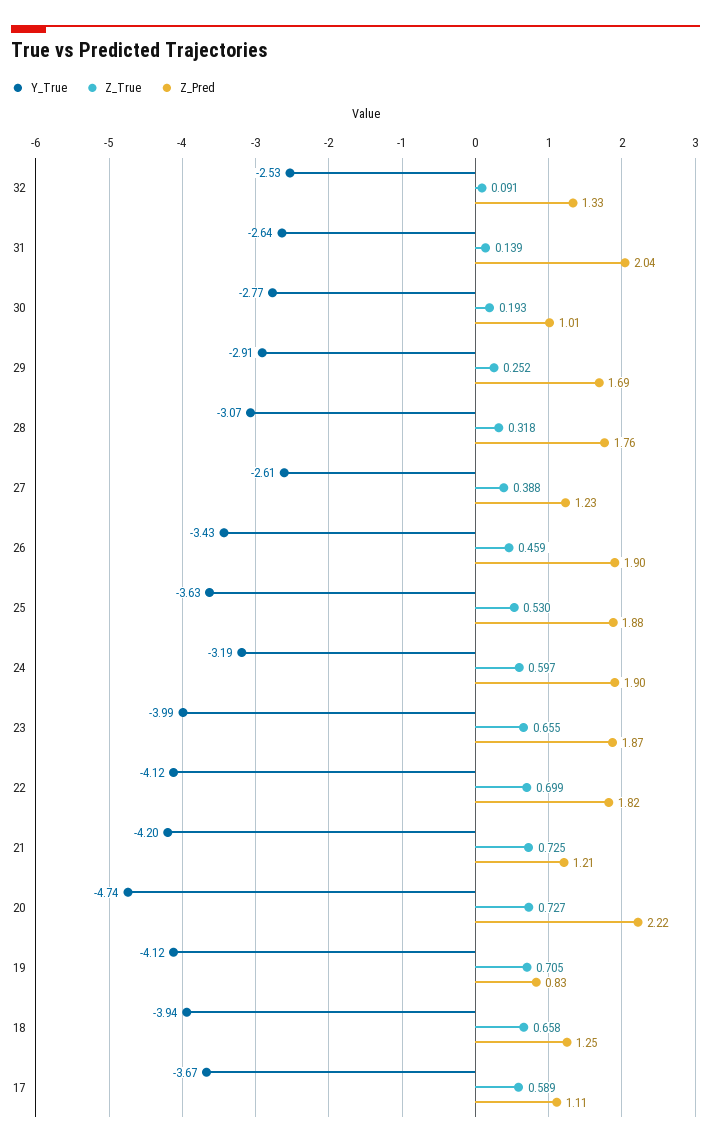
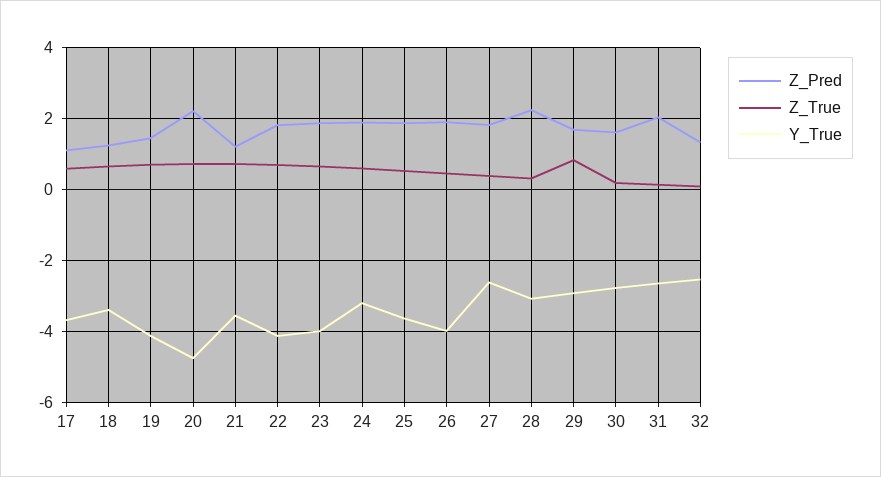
  {
    "Y_True": {
      "32": -2.53,
      "31": -2.64,
      "30": -2.77,
      "29": -2.91,
      "28": -3.07,
      "27": -2.61,
-     "26": -3.43,
+     "26": -4,
      "25": -3.63,
      "24": -3.19,
      "23": -3.99,
      "22": -4.12,
-     "21": -4.2,
+     "21": -3.6,
      "20": -4.74,
      "19": -4.12,
-     "18": -3.94,
+     "18": -3.4,
      "17": -3.67
    },
    "Z_True": {
      "32": 0.091,
      "31": 0.139,
      "30": 0.193,
-     "29": 0.252,
+     "29": 0.8,
      "28": 0.318,
      "27": 0.388,
      "26": 0.459,
      "25": 0.53,
      "24": 0.597,
      "23": 0.655,
      "22": 0.699,
      "21": 0.725,
      "20": 0.727,
      "19": 0.705,
      "18": 0.658,
      "17": 0.589
    },
    "Z_Pred": {
      "32": 1.33,
      "31": 2.04,
-     "30": 1.01,
+     "30": 1.6,
      "29": 1.69,
-     "28": 1.76,
+     "28": 2.2,
-     "27": 1.23,
+     "27": 1.8,
      "26": 1.9,
      "25": 1.88,
      "24": 1.9,
      "23": 1.87,
      "22": 1.82,
      "21": 1.21,
      "20": 2.22,
-     "19": 0.83,
+     "19": 1.4,
      "18": 1.25,
      "17": 1.11
    }
  }

